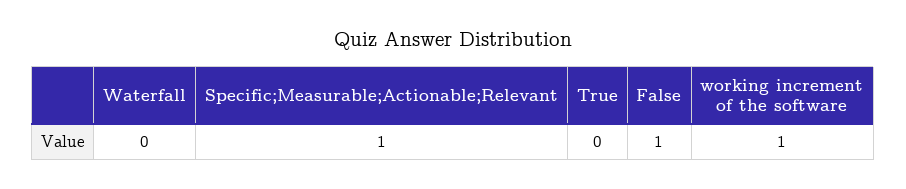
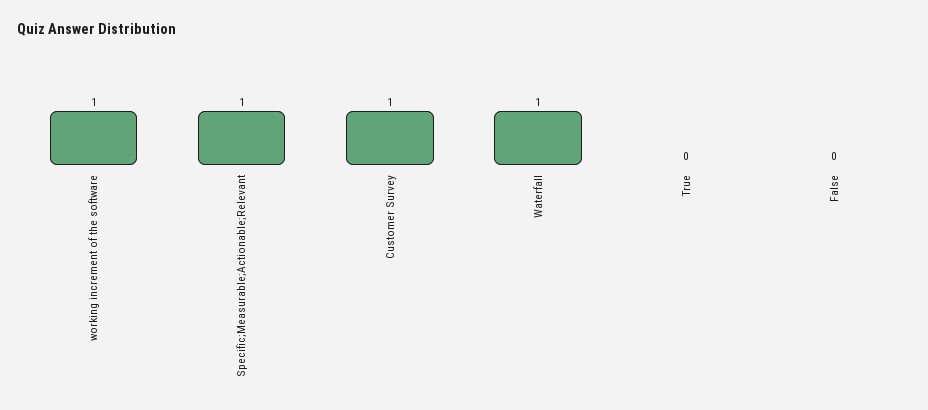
  {
-   "Waterfall": 0,
+   "Waterfall": 1,
    "Specific;Measurable;Actionable;Relevant": 1,
    "True": 0,
-   "False": 1,
+   "False": 0,
-   "working increment of the software": 1
+   "working increment of the software": 1,
+   "Customer Survey": 1
  }

